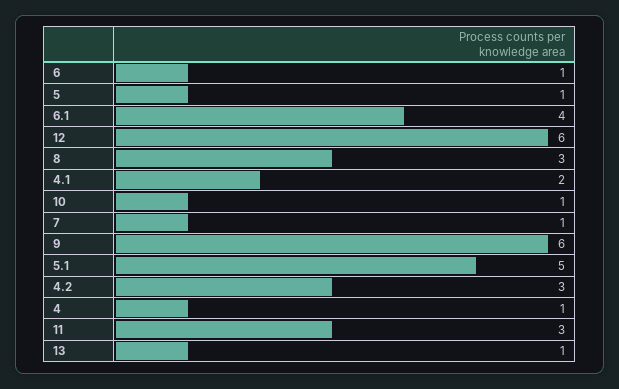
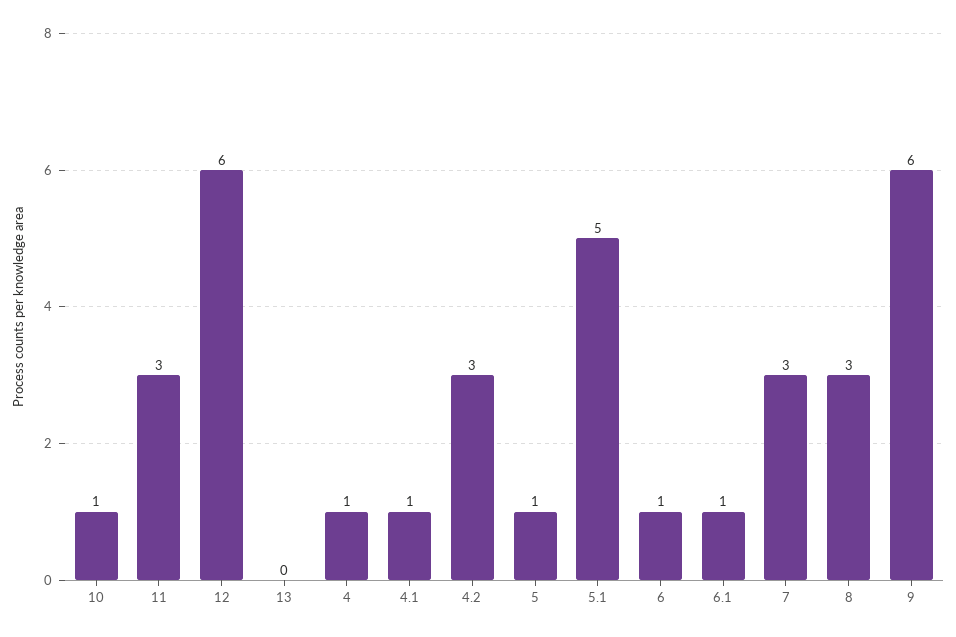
  {
    "6": 1,
    "5": 1,
-   "6.1": 4,
+   "6.1": 1,
    "12": 6,
    "8": 3,
-   "4.1": 2,
+   "4.1": 1,
    "10": 1,
-   "7": 1,
+   "7": 3,
    "9": 6,
    "5.1": 5,
    "4.2": 3,
    "4": 1,
    "11": 3,
-   "13": 1
+   "13": 0
  }

